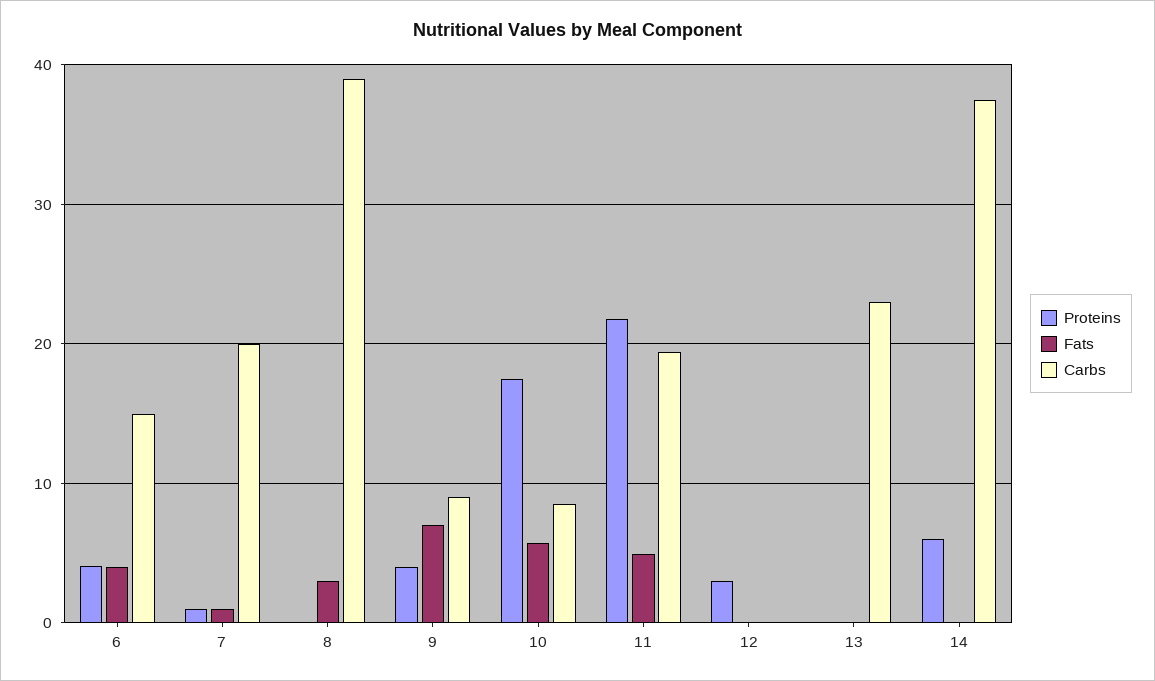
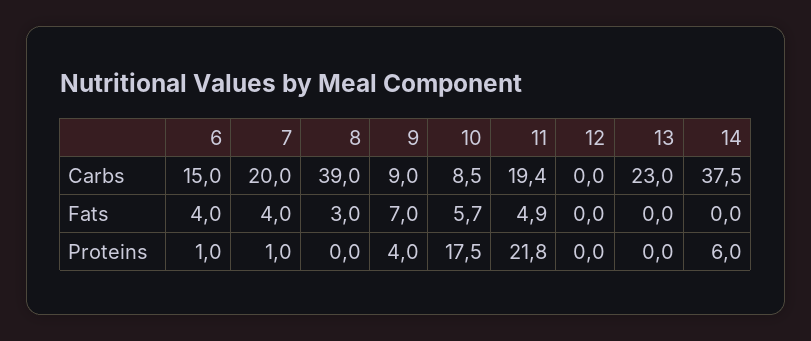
  {
    "Proteins": {
-     "6": 4,
+     "6": 1,
      "7": 1,
      "8": 0,
      "9": 4,
      "10": 17.5,
      "11": 21.8,
-     "12": 3,
+     "12": 0,
      "13": 0,
      "14": 6
    },
    "Fats": {
      "6": 4,
-     "7": 1,
+     "7": 4,
      "8": 3,
      "9": 7,
      "10": 5.7,
      "11": 4.9,
      "12": 0,
      "13": 0,
      "14": 0
    },
    "Carbs": {
      "6": 15,
      "7": 20,
      "8": 39,
      "9": 9,
      "10": 8.5,
      "11": 19.4,
      "12": 0,
      "13": 23,
      "14": 37.5
    }
  }

